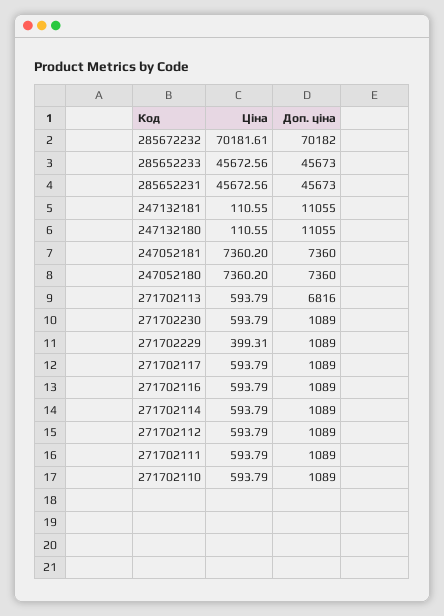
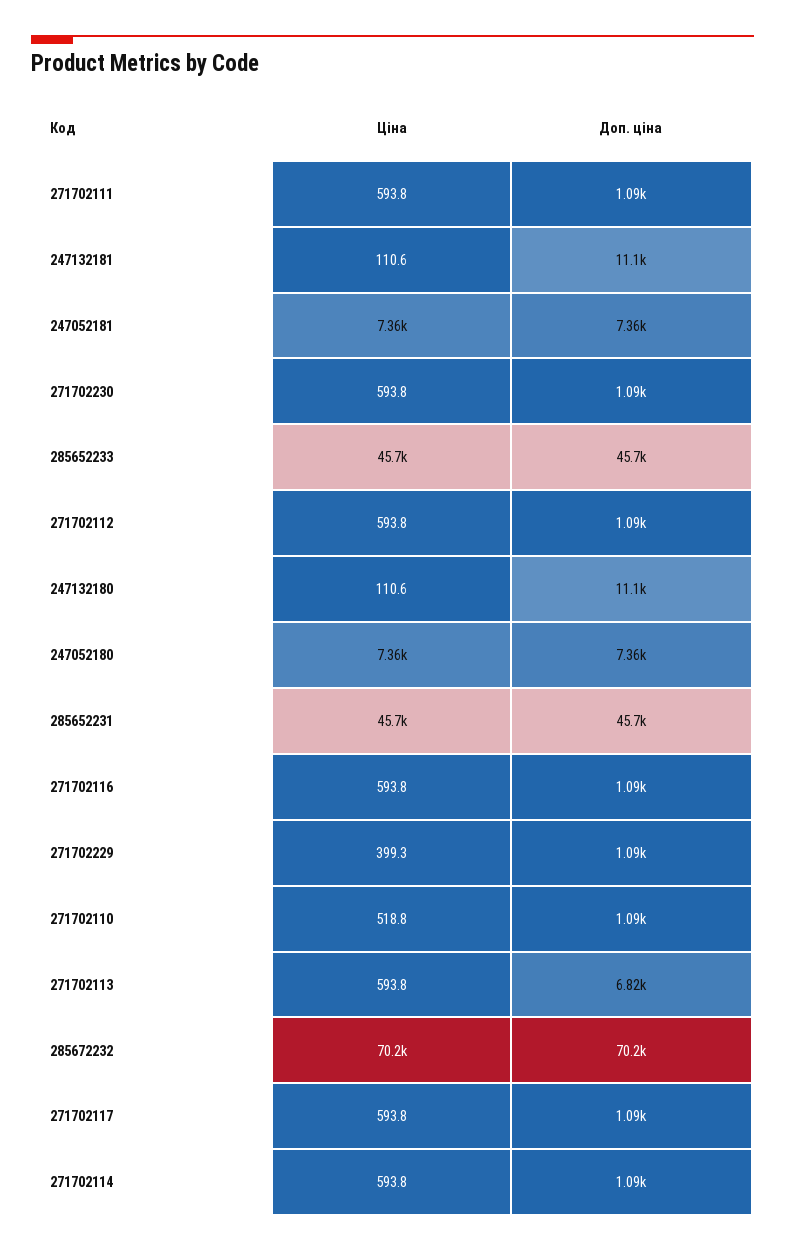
  {
    "Ціна": {
      "285672232": 70181.61,
      "285652233": 45672.56,
      "285652231": 45672.56,
      "247132181": 110.55,
      "247132180": 110.55,
      "247052181": 7360.2,
      "247052180": 7360.2,
      "271702113": 593.79,
      "271702230": 593.79,
      "271702229": 399.31,
      "271702117": 593.79,
      "271702116": 593.79,
      "271702114": 593.79,
      "271702112": 593.79,
      "271702111": 593.79,
-     "271702110": 593.79
+     "271702110": 518.8
    },
    "Доп. ціна": {
      "285672232": 70182,
      "285652233": 45673,
      "285652231": 45673,
      "247132181": 11055,
      "247132180": 11055,
      "247052181": 7360,
      "247052180": 7360,
      "271702113": 6816,
      "271702230": 1089,
      "271702229": 1089,
      "271702117": 1089,
      "271702116": 1089,
      "271702114": 1089,
      "271702112": 1089,
      "271702111": 1089,
      "271702110": 1089
    }
  }

